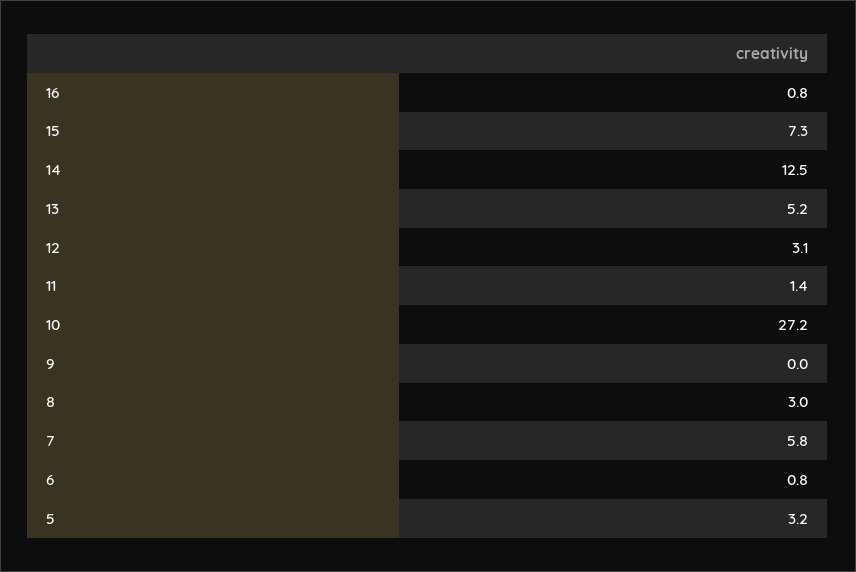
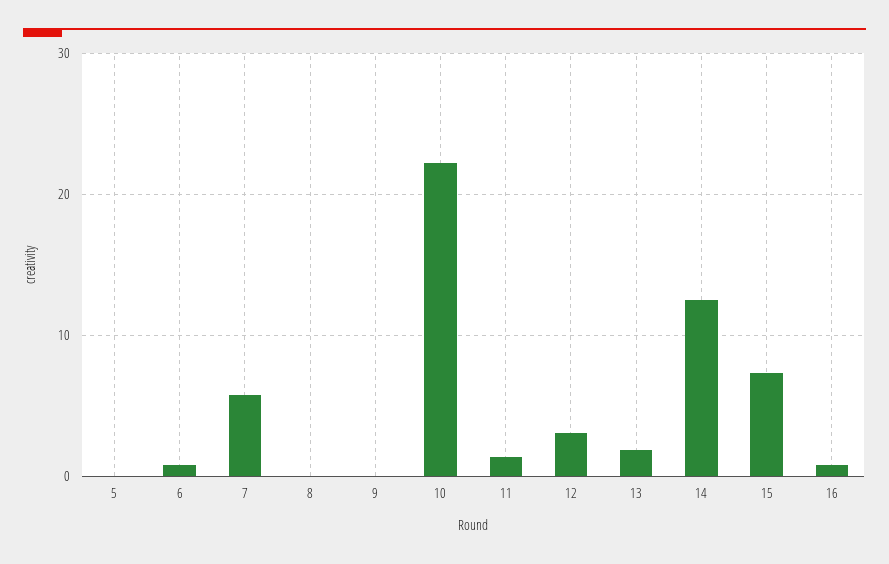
  {
    "16": 0.8,
    "15": 7.3,
    "14": 12.5,
-   "13": 5.2,
+   "13": 2,
    "12": 3.1,
    "11": 1.4,
-   "10": 27.2,
+   "10": 22,
    "9": 0,
-   "8": 3,
+   "8": 0,
    "7": 5.8,
    "6": 0.8,
-   "5": 3.2
+   "5": 0
  }

